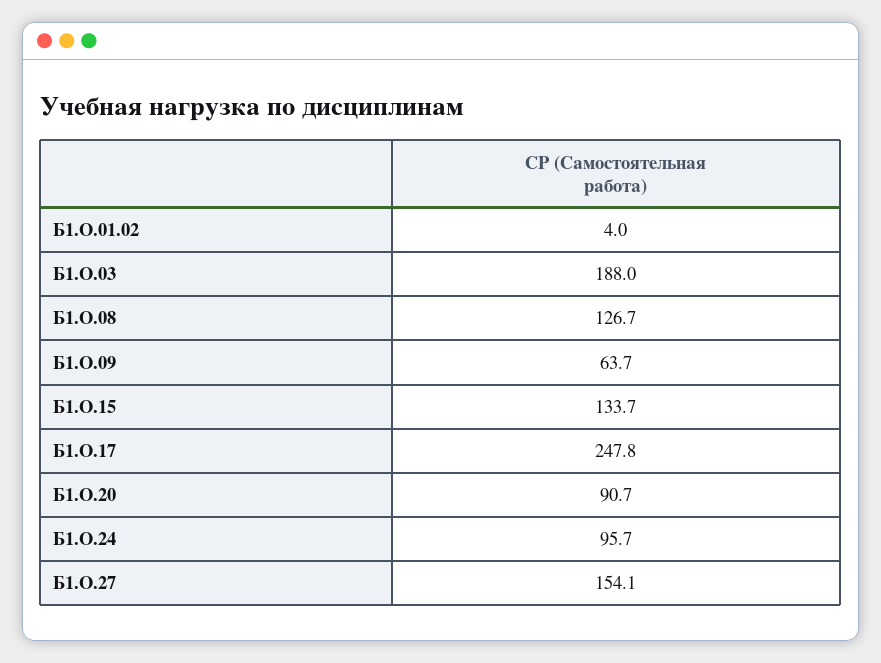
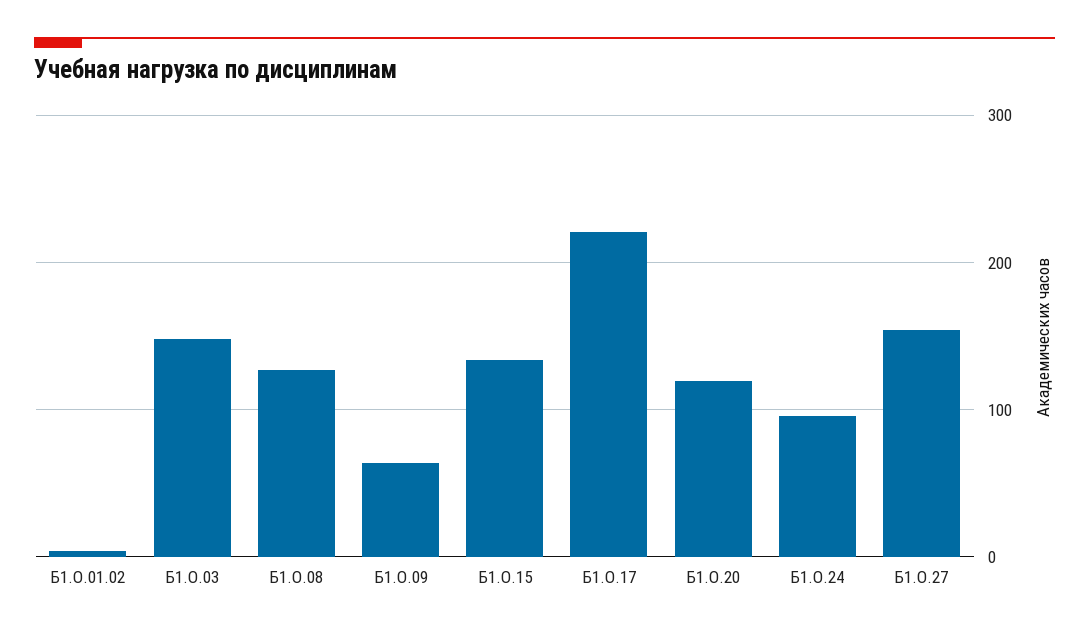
  {
    "Б1.О.01.02": 4,
-   "Б1.О.03": 188,
+   "Б1.О.03": 150,
    "Б1.О.08": 126.7,
    "Б1.О.09": 63.7,
    "Б1.О.15": 133.7,
-   "Б1.О.17": 247.8,
+   "Б1.О.17": 220,
-   "Б1.О.20": 90.7,
+   "Б1.О.20": 120,
    "Б1.О.24": 95.7,
    "Б1.О.27": 154.1
  }

